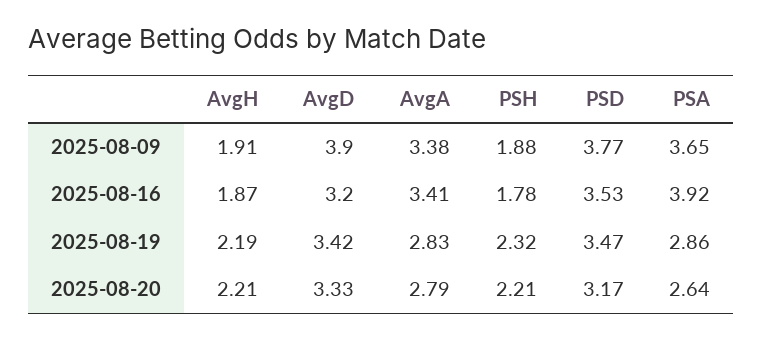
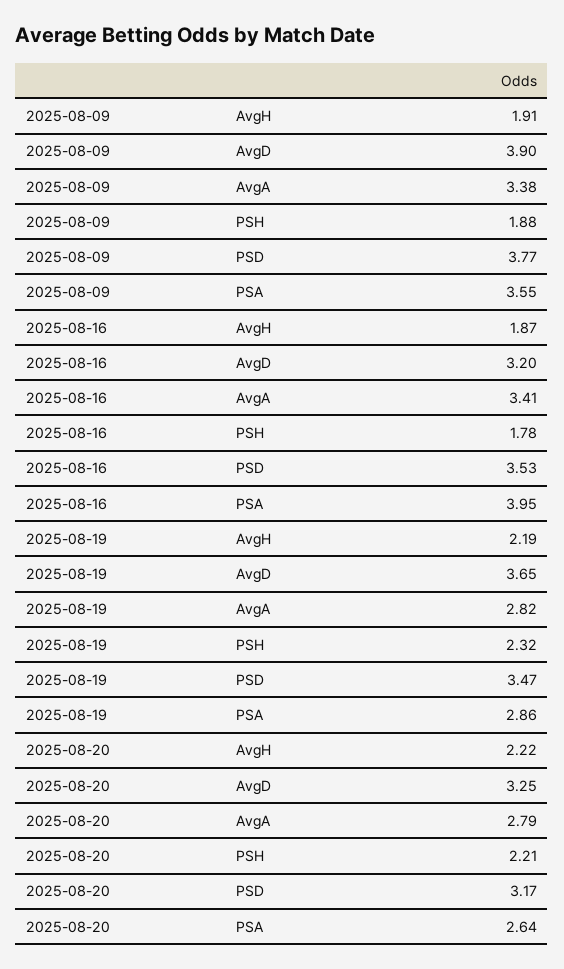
  {
    "AvgH": {
      "2025-08-09": 1.91,
      "2025-08-16": 1.87,
      "2025-08-19": 2.19,
-     "2025-08-20": 2.21
+     "2025-08-20": 2.22
    },
    "AvgD": {
      "2025-08-09": 3.9,
      "2025-08-16": 3.2,
-     "2025-08-19": 3.42,
+     "2025-08-19": 3.65,
-     "2025-08-20": 3.33
+     "2025-08-20": 3.25
    },
    "AvgA": {
      "2025-08-09": 3.38,
      "2025-08-16": 3.41,
-     "2025-08-19": 2.83,
+     "2025-08-19": 2.82,
      "2025-08-20": 2.79
    },
    "PSH": {
      "2025-08-09": 1.88,
      "2025-08-16": 1.78,
      "2025-08-19": 2.32,
      "2025-08-20": 2.21
    },
    "PSD": {
      "2025-08-09": 3.77,
      "2025-08-16": 3.53,
      "2025-08-19": 3.47,
      "2025-08-20": 3.17
    },
    "PSA": {
-     "2025-08-09": 3.65,
+     "2025-08-09": 3.55,
-     "2025-08-16": 3.92,
+     "2025-08-16": 3.95,
      "2025-08-19": 2.86,
      "2025-08-20": 2.64
    }
  }

